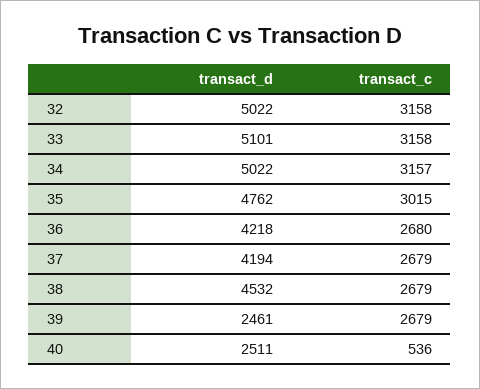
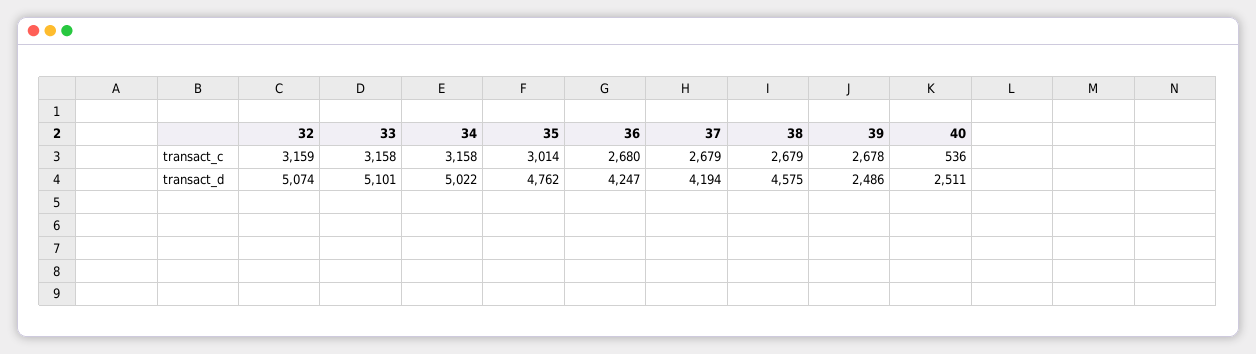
  {
    "transact_d": {
-     "32": 5022,
+     "32": 5074,
      "33": 5101,
      "34": 5022,
      "35": 4762,
-     "36": 4218,
+     "36": 4247,
      "37": 4194,
-     "38": 4532,
+     "38": 4575,
-     "39": 2461,
+     "39": 2486,
      "40": 2511
    },
    "transact_c": {
-     "32": 3158,
+     "32": 3159,
      "33": 3158,
-     "34": 3157,
+     "34": 3158,
-     "35": 3015,
+     "35": 3014,
      "36": 2680,
      "37": 2679,
      "38": 2679,
-     "39": 2679,
+     "39": 2678,
      "40": 536
    }
  }

